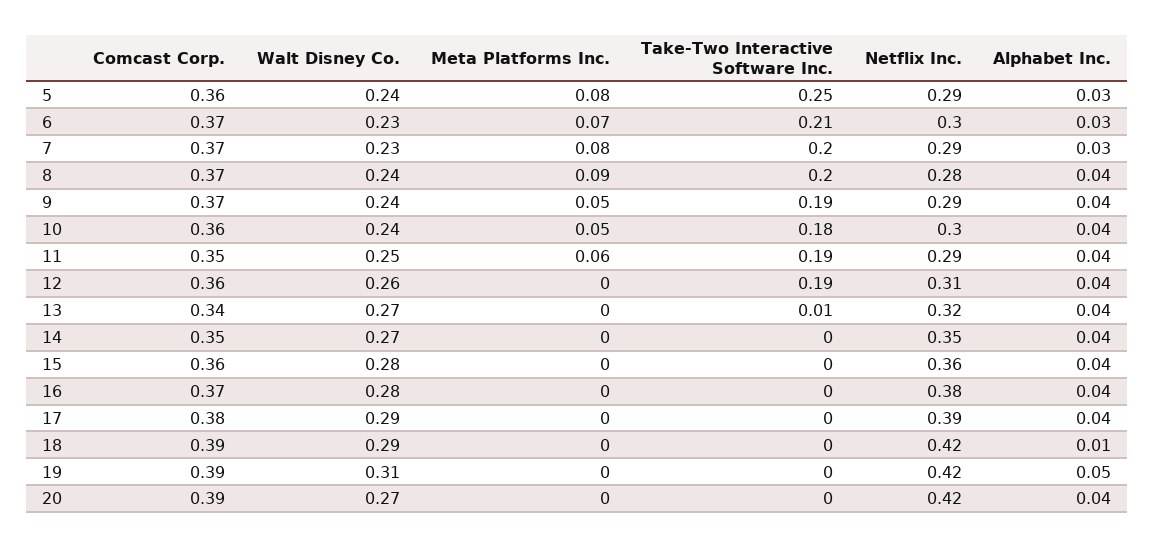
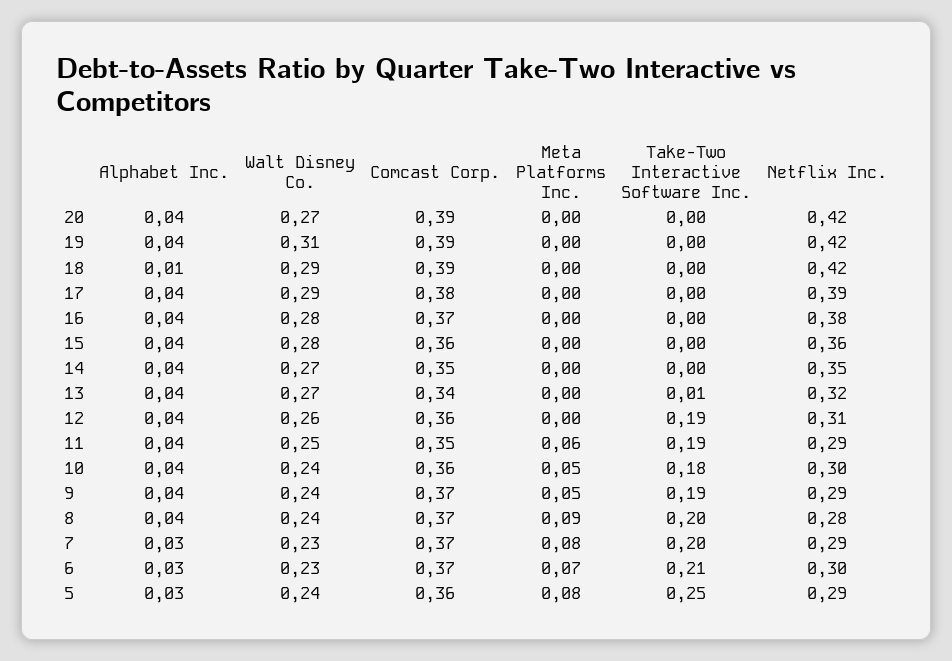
  {
    "Comcast Corp.": {
      "5": 0.36,
      "6": 0.37,
      "7": 0.37,
      "8": 0.37,
      "9": 0.37,
      "10": 0.36,
      "11": 0.35,
      "12": 0.36,
      "13": 0.34,
      "14": 0.35,
      "15": 0.36,
      "16": 0.37,
      "17": 0.38,
      "18": 0.39,
      "19": 0.39,
      "20": 0.39
    },
    "Walt Disney Co.": {
      "5": 0.24,
      "6": 0.23,
      "7": 0.23,
      "8": 0.24,
      "9": 0.24,
      "10": 0.24,
      "11": 0.25,
      "12": 0.26,
      "13": 0.27,
      "14": 0.27,
      "15": 0.28,
      "16": 0.28,
      "17": 0.29,
      "18": 0.29,
      "19": 0.31,
      "20": 0.27
    },
    "Meta Platforms Inc.": {
      "5": 0.08,
      "6": 0.07,
      "7": 0.08,
      "8": 0.09,
      "9": 0.05,
      "10": 0.05,
      "11": 0.06,
      "12": 0,
      "13": 0,
      "14": 0,
      "15": 0,
      "16": 0,
      "17": 0,
      "18": 0,
      "19": 0,
      "20": 0
    },
    "Take-Two Interactive Software Inc.": {
      "5": 0.25,
      "6": 0.21,
      "7": 0.2,
      "8": 0.2,
      "9": 0.19,
      "10": 0.18,
      "11": 0.19,
      "12": 0.19,
      "13": 0.01,
      "14": 0,
      "15": 0,
      "16": 0,
      "17": 0,
      "18": 0,
      "19": 0,
      "20": 0
    },
    "Netflix Inc.": {
      "5": 0.29,
      "6": 0.3,
      "7": 0.29,
      "8": 0.28,
      "9": 0.29,
      "10": 0.3,
      "11": 0.29,
      "12": 0.31,
      "13": 0.32,
      "14": 0.35,
      "15": 0.36,
      "16": 0.38,
      "17": 0.39,
      "18": 0.42,
      "19": 0.42,
      "20": 0.42
    },
    "Alphabet Inc.": {
      "5": 0.03,
      "6": 0.03,
      "7": 0.03,
      "8": 0.04,
      "9": 0.04,
      "10": 0.04,
      "11": 0.04,
      "12": 0.04,
      "13": 0.04,
      "14": 0.04,
      "15": 0.04,
      "16": 0.04,
      "17": 0.04,
      "18": 0.01,
-     "19": 0.05,
+     "19": 0.04,
      "20": 0.04
    }
  }

